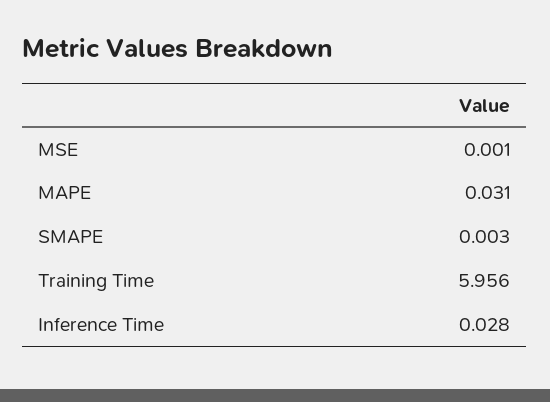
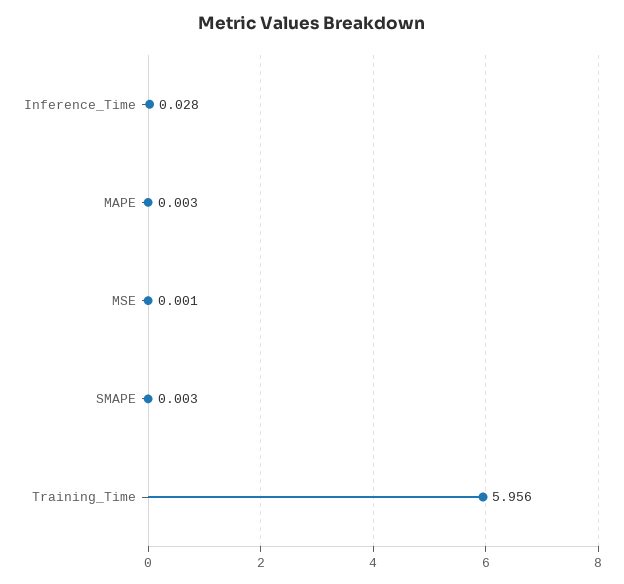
  {
    "MSE": 0.001,
-   "MAPE": 0.031,
+   "MAPE": 0.003,
    "SMAPE": 0.003,
    "Training Time": 5.956,
    "Inference Time": 0.028
  }

